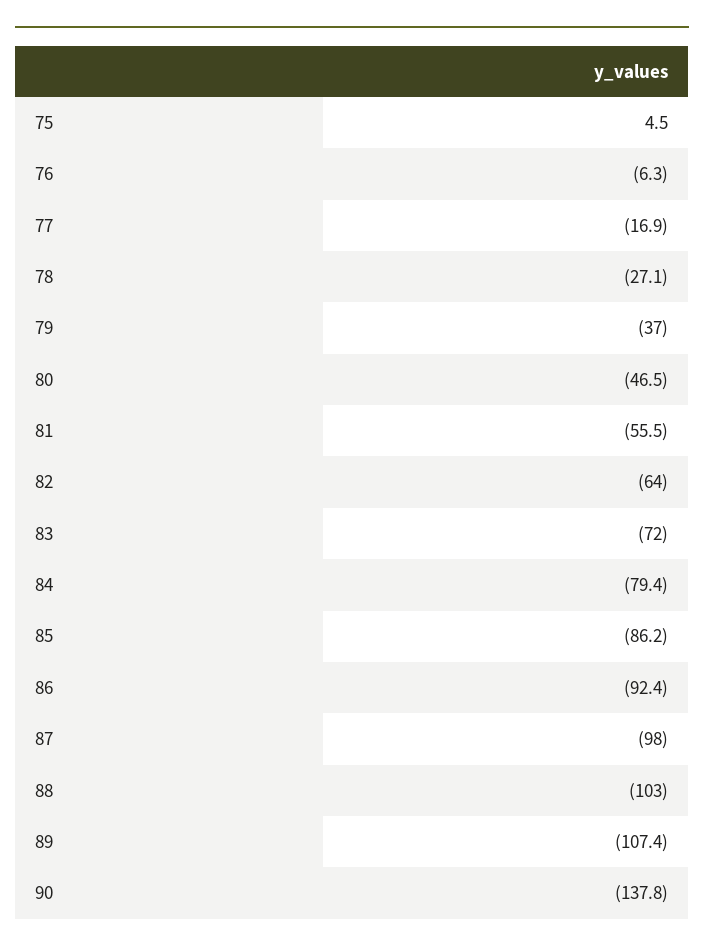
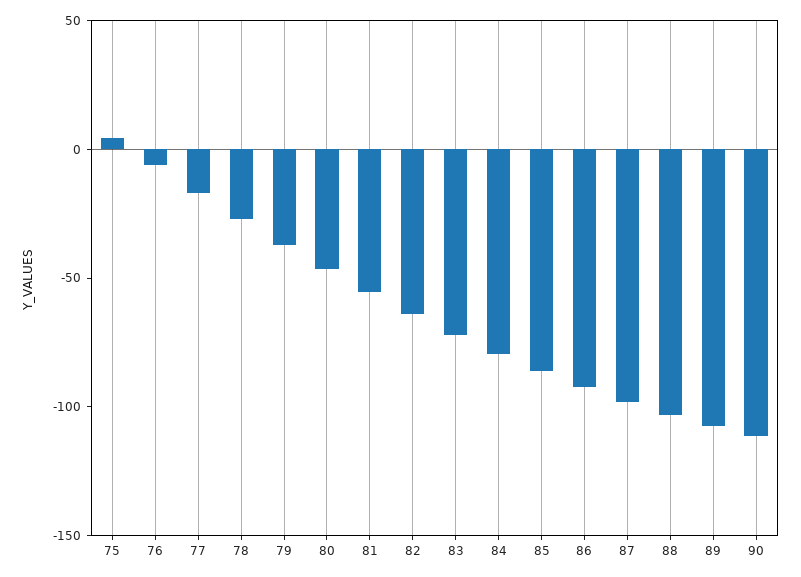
  {
    "75": 4.5,
    "76": -6.3,
    "77": -16.9,
    "78": -27.1,
    "79": -37,
    "80": -46.5,
    "81": -55.5,
    "82": -64,
    "83": -72,
    "84": -79.4,
    "85": -86.2,
    "86": -92.4,
    "87": -98,
    "88": -103,
    "89": -107.4,
-   "90": -137.8
+   "90": -110
  }

